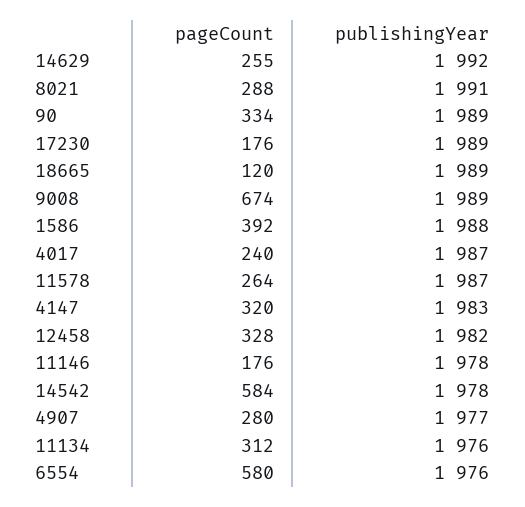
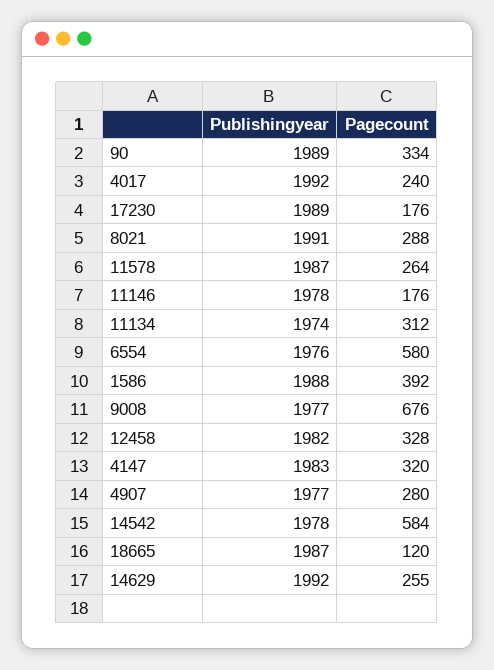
  {
    "pageCount": {
      "14629": 255,
      "8021": 288,
      "90": 334,
      "17230": 176,
      "18665": 120,
-     "9008": 674,
+     "9008": 676,
      "1586": 392,
      "4017": 240,
      "11578": 264,
      "4147": 320,
      "12458": 328,
      "11146": 176,
      "14542": 584,
      "4907": 280,
      "11134": 312,
      "6554": 580
    },
    "publishingYear": {
      "14629": 1992,
      "8021": 1991,
      "90": 1989,
      "17230": 1989,
-     "18665": 1989,
+     "18665": 1987,
-     "9008": 1989,
+     "9008": 1977,
      "1586": 1988,
-     "4017": 1987,
+     "4017": 1992,
      "11578": 1987,
      "4147": 1983,
      "12458": 1982,
      "11146": 1978,
      "14542": 1978,
      "4907": 1977,
-     "11134": 1976,
+     "11134": 1974,
      "6554": 1976
    }
  }

